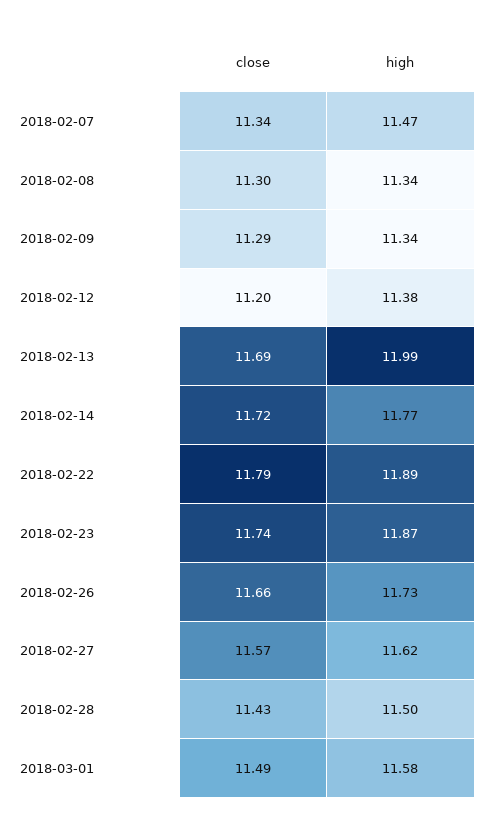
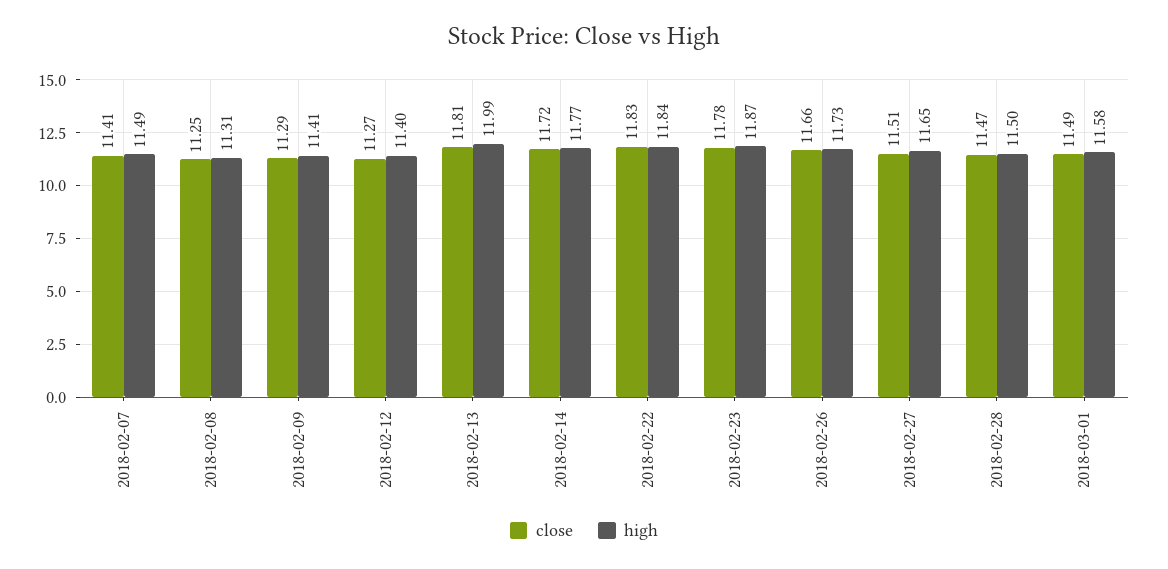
  {
    "close": {
-     "2018-02-07": 11.34,
+     "2018-02-07": 11.41,
-     "2018-02-08": 11.3,
+     "2018-02-08": 11.25,
      "2018-02-09": 11.29,
-     "2018-02-12": 11.2,
+     "2018-02-12": 11.27,
-     "2018-02-13": 11.69,
+     "2018-02-13": 11.81,
      "2018-02-14": 11.72,
-     "2018-02-22": 11.79,
+     "2018-02-22": 11.83,
-     "2018-02-23": 11.74,
+     "2018-02-23": 11.78,
      "2018-02-26": 11.66,
-     "2018-02-27": 11.57,
+     "2018-02-27": 11.51,
-     "2018-02-28": 11.43,
+     "2018-02-28": 11.47,
      "2018-03-01": 11.49
    },
    "high": {
-     "2018-02-07": 11.47,
+     "2018-02-07": 11.49,
-     "2018-02-08": 11.34,
+     "2018-02-08": 11.31,
-     "2018-02-09": 11.34,
+     "2018-02-09": 11.41,
-     "2018-02-12": 11.38,
+     "2018-02-12": 11.4,
      "2018-02-13": 11.99,
      "2018-02-14": 11.77,
-     "2018-02-22": 11.89,
+     "2018-02-22": 11.84,
      "2018-02-23": 11.87,
      "2018-02-26": 11.73,
-     "2018-02-27": 11.62,
+     "2018-02-27": 11.65,
      "2018-02-28": 11.5,
      "2018-03-01": 11.58
    }
  }

